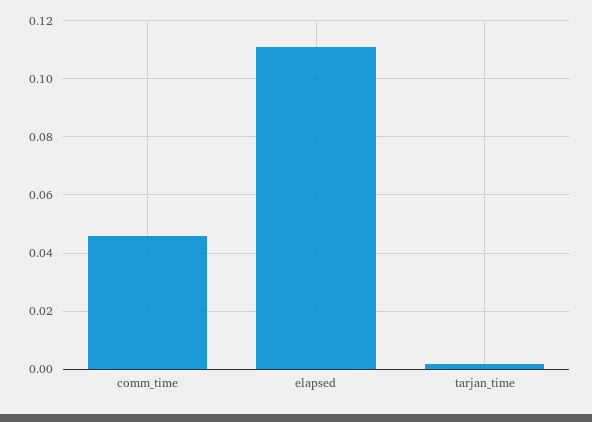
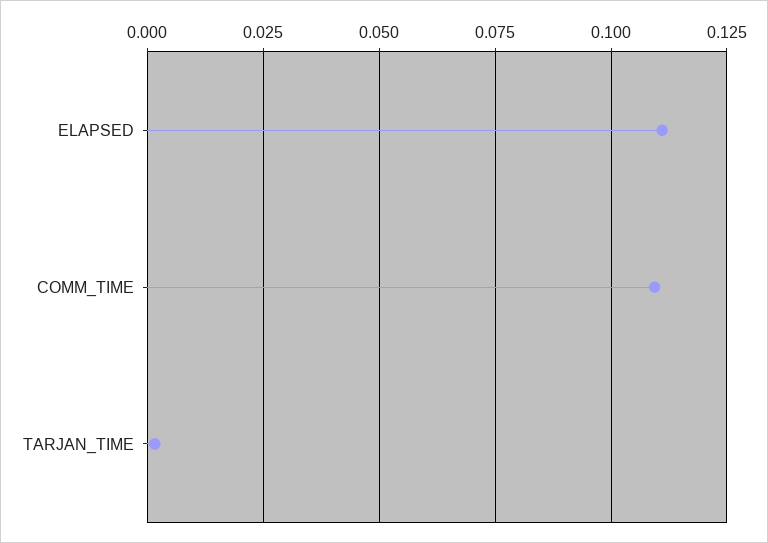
  {
-   "comm_time": 0.045,
+   "comm_time": 0.11,
    "elapsed": 0.11,
    "tarjan_time": 0.0025
  }

